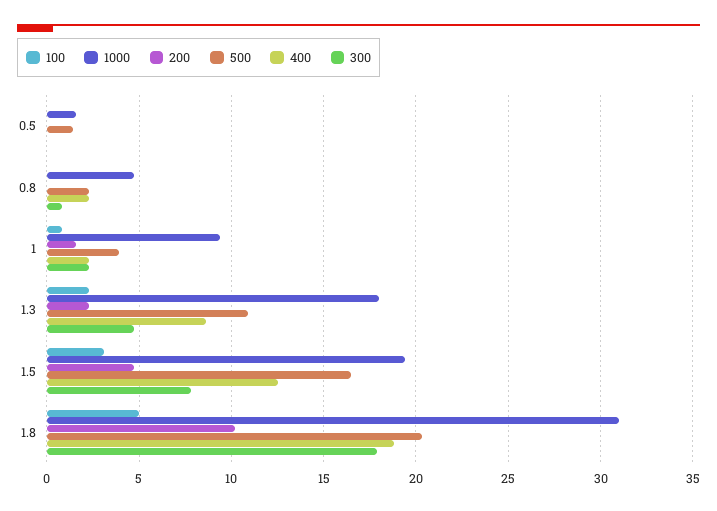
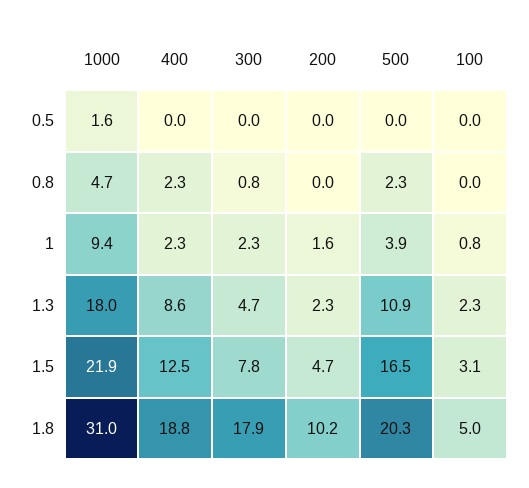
  {
    "100": {
      "0.5": 0,
      "0.8": 0,
      "1": 0.8,
      "1.3": 2.3,
      "1.5": 3.1,
      "1.8": 5
    },
    "1000": {
      "0.5": 1.6,
      "0.8": 4.7,
      "1": 9.4,
      "1.3": 18,
-     "1.5": 19.5,
+     "1.5": 21.9,
      "1.8": 31
    },
    "200": {
      "0.5": 0,
      "0.8": 0,
      "1": 1.6,
      "1.3": 2.3,
      "1.5": 4.7,
      "1.8": 10.2
    },
    "500": {
-     "0.5": 1.5,
+     "0.5": 0,
      "0.8": 2.3,
      "1": 3.9,
      "1.3": 10.9,
      "1.5": 16.5,
      "1.8": 20.3
    },
    "400": {
      "0.5": 0,
      "0.8": 2.3,
      "1": 2.3,
      "1.3": 8.6,
      "1.5": 12.5,
      "1.8": 18.8
    },
    "300": {
      "0.5": 0,
      "0.8": 0.8,
      "1": 2.3,
      "1.3": 4.7,
      "1.5": 7.8,
      "1.8": 17.9
    }
  }

